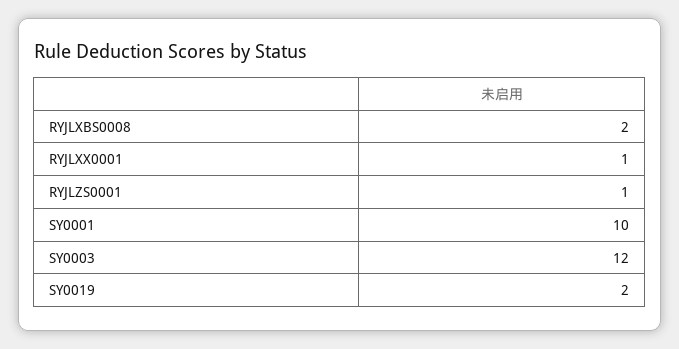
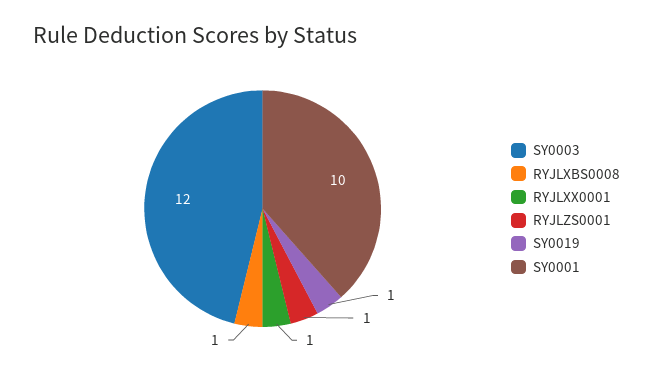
  {
-   "RYJLXBS0008": 2,
+   "RYJLXBS0008": 1,
    "RYJLXX0001": 1,
    "RYJLZS0001": 1,
    "SY0001": 10,
    "SY0003": 12,
-   "SY0019": 2
+   "SY0019": 1
  }

